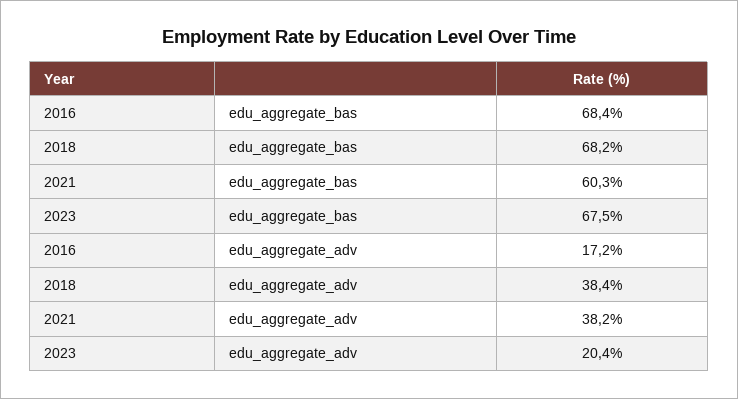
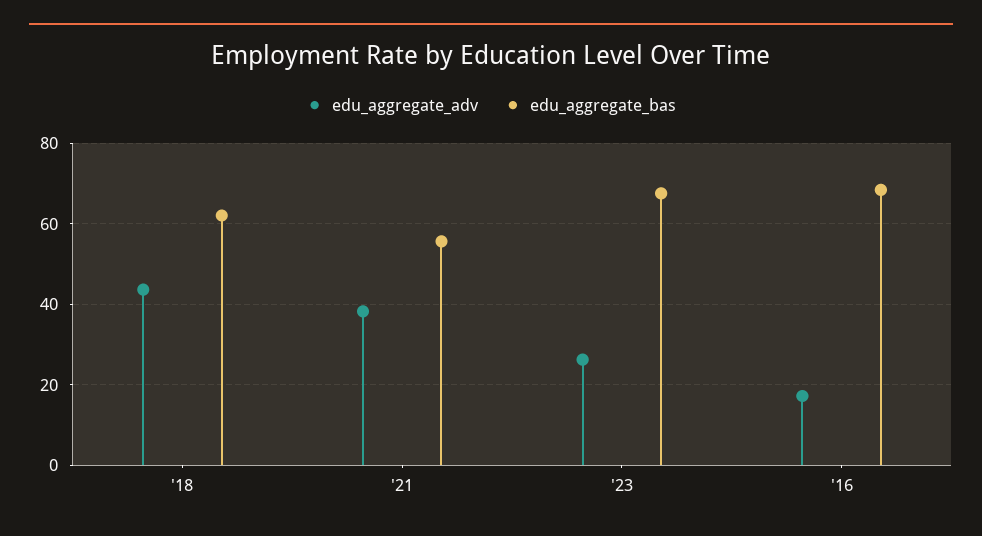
  {
    "edu_aggregate_bas": {
      "2016": 68.4,
-     "2018": 68.2,
+     "2018": 62,
-     "2021": 60.3,
+     "2021": 56,
      "2023": 67.5
    },
    "edu_aggregate_adv": {
      "2016": 17.2,
-     "2018": 38.4,
+     "2018": 44,
      "2021": 38.2,
-     "2023": 20.4
+     "2023": 26
    }
  }

